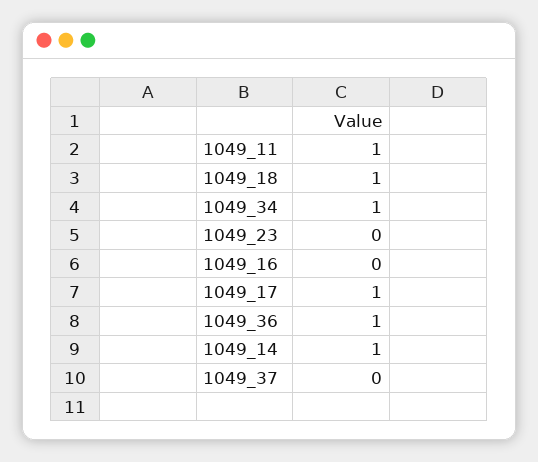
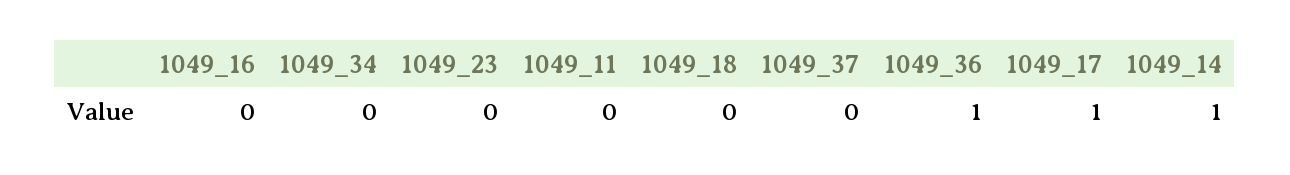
  {
-   "1049_11": 1,
+   "1049_11": 0,
-   "1049_18": 1,
+   "1049_18": 0,
-   "1049_34": 1,
+   "1049_34": 0,
    "1049_23": 0,
    "1049_16": 0,
    "1049_17": 1,
    "1049_36": 1,
    "1049_14": 1,
    "1049_37": 0
  }

